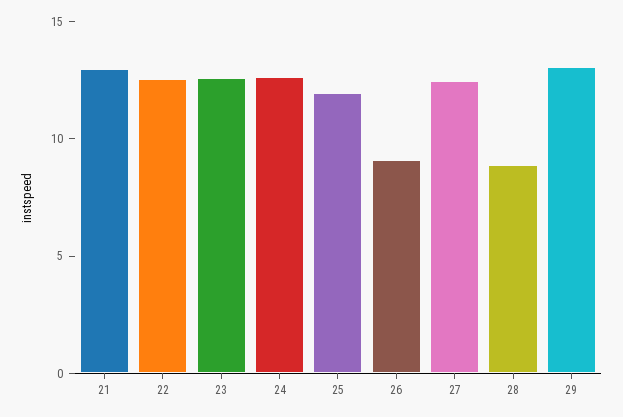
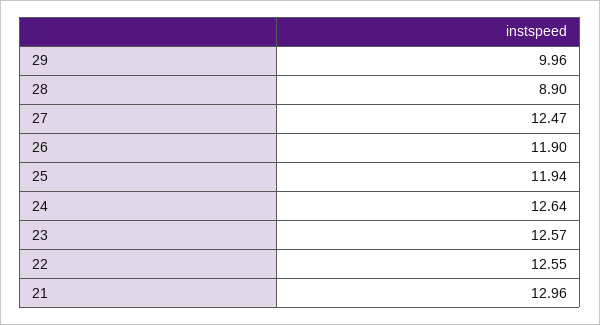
  {
    "21": 12.96,
    "22": 12.55,
    "23": 12.57,
    "24": 12.64,
    "25": 11.94,
-   "26": 9,
+   "26": 11.9,
    "27": 12.47,
    "28": 8.9,
-   "29": 13
+   "29": 9.96
  }

